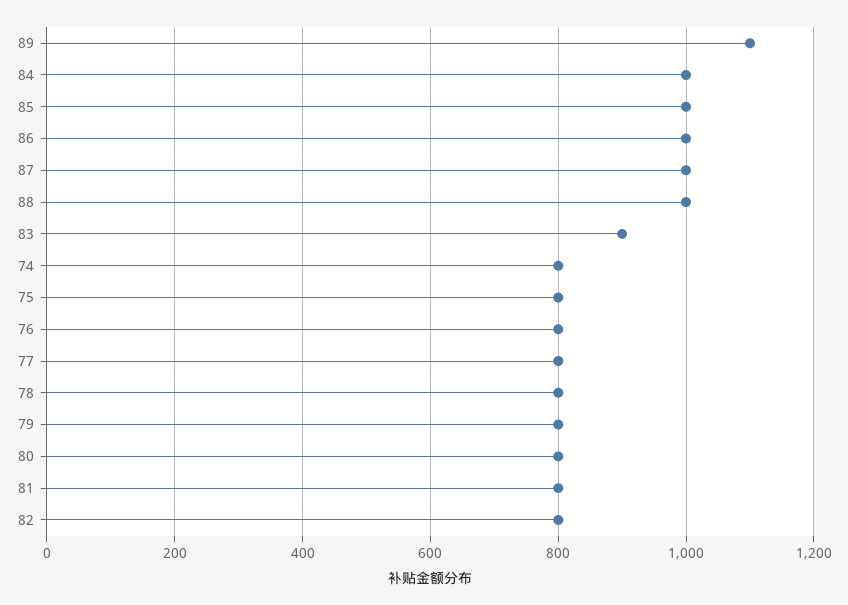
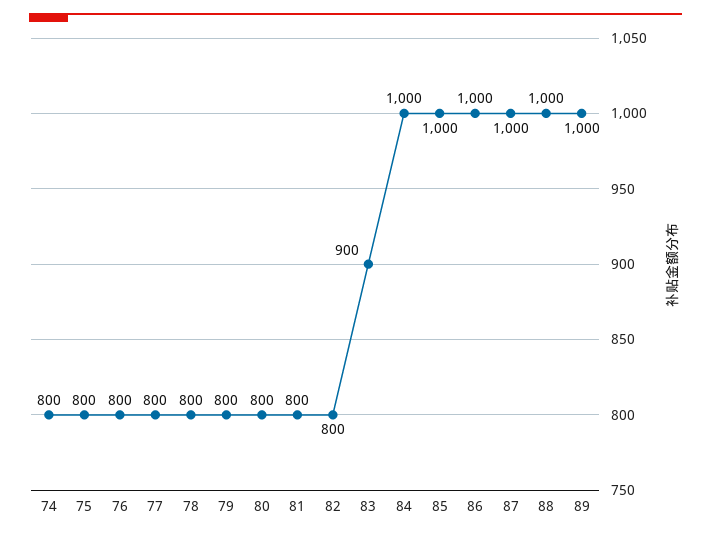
  {
-   "89": 1100,
+   "89": 1000,
    "84": 1000,
    "85": 1000,
    "86": 1000,
    "87": 1000,
    "88": 1000,
    "83": 900,
    "74": 800,
    "75": 800,
    "76": 800,
    "77": 800,
    "78": 800,
    "79": 800,
    "80": 800,
    "81": 800,
    "82": 800
  }

